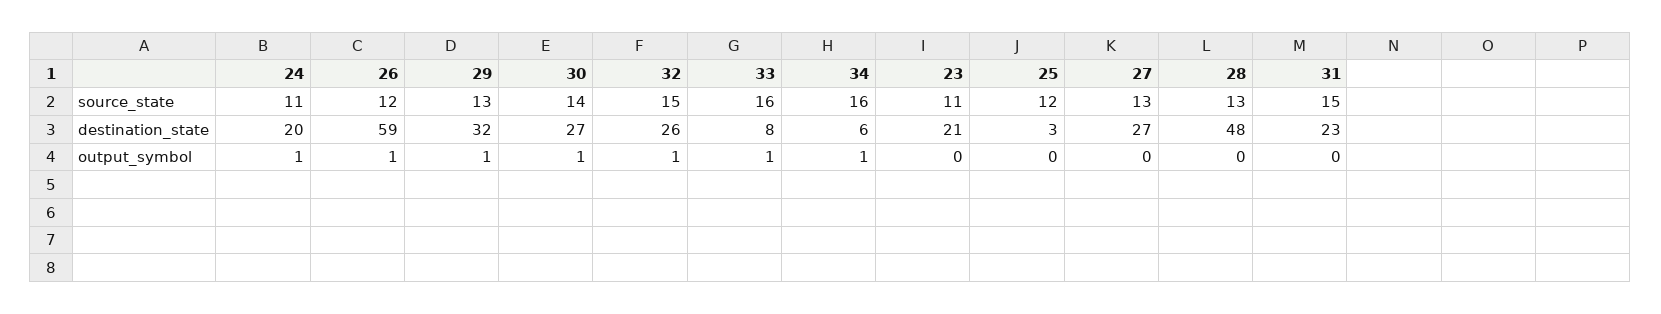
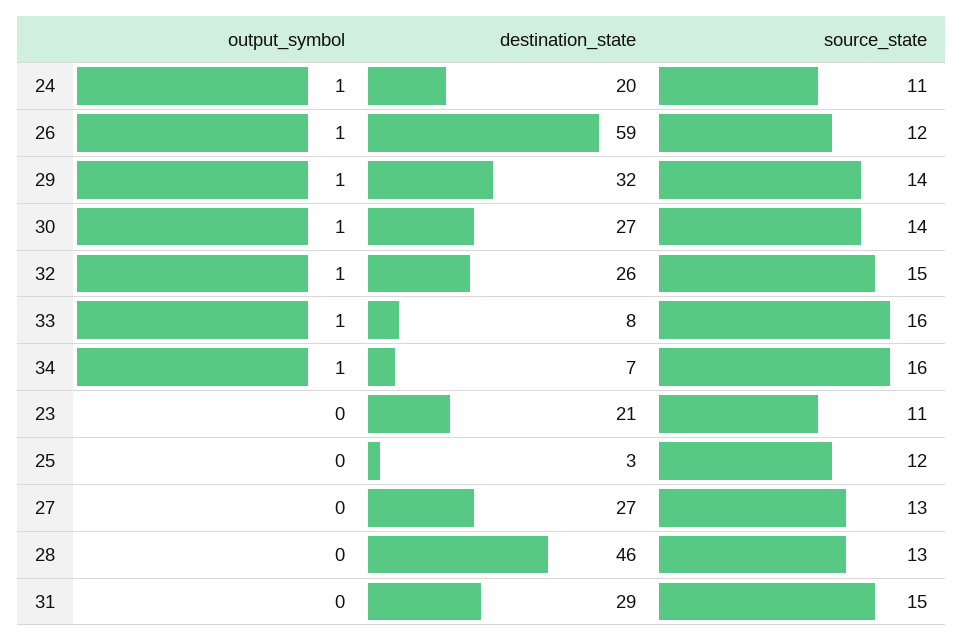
  {
    "24": {
      "source_state": 11,
      "destination_state": 20,
      "output_symbol": 1
    },
    "26": {
      "source_state": 12,
      "destination_state": 59,
      "output_symbol": 1
    },
    "29": {
-     "source_state": 13,
+     "source_state": 14,
      "destination_state": 32,
      "output_symbol": 1
    },
    "30": {
      "source_state": 14,
      "destination_state": 27,
      "output_symbol": 1
    },
    "32": {
      "source_state": 15,
      "destination_state": 26,
      "output_symbol": 1
    },
    "33": {
      "source_state": 16,
      "destination_state": 8,
      "output_symbol": 1
    },
    "34": {
      "source_state": 16,
-     "destination_state": 6,
+     "destination_state": 7,
      "output_symbol": 1
    },
    "23": {
      "source_state": 11,
      "destination_state": 21,
      "output_symbol": 0
    },
    "25": {
      "source_state": 12,
      "destination_state": 3,
      "output_symbol": 0
    },
    "27": {
      "source_state": 13,
      "destination_state": 27,
      "output_symbol": 0
    },
    "28": {
      "source_state": 13,
-     "destination_state": 48,
+     "destination_state": 46,
      "output_symbol": 0
    },
    "31": {
      "source_state": 15,
-     "destination_state": 23,
+     "destination_state": 29,
      "output_symbol": 0
    }
  }

